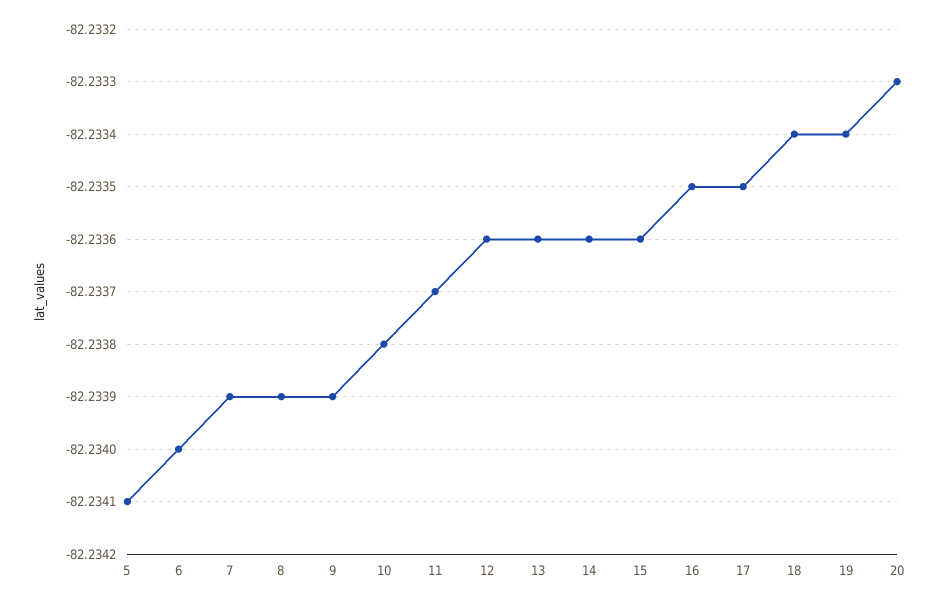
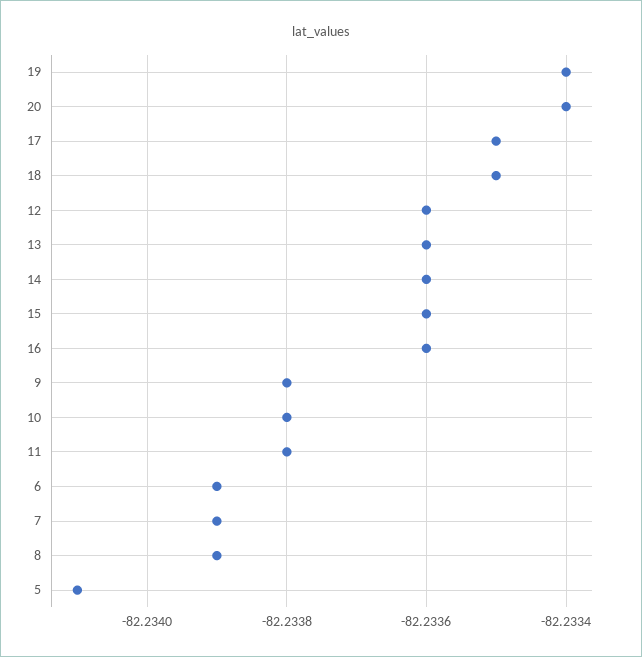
  {
    "5": -82.2341,
-   "6": -82.234,
+   "6": -82.2339,
    "7": -82.2339,
    "8": -82.2339,
-   "9": -82.2339,
+   "9": -82.2338,
    "10": -82.2338,
-   "11": -82.2337,
+   "11": -82.2338,
    "12": -82.2336,
    "13": -82.2336,
    "14": -82.2336,
    "15": -82.2336,
-   "16": -82.2335,
+   "16": -82.2336,
    "17": -82.2335,
-   "18": -82.2334,
+   "18": -82.2335,
    "19": -82.2334,
-   "20": -82.2333
+   "20": -82.2334
  }

